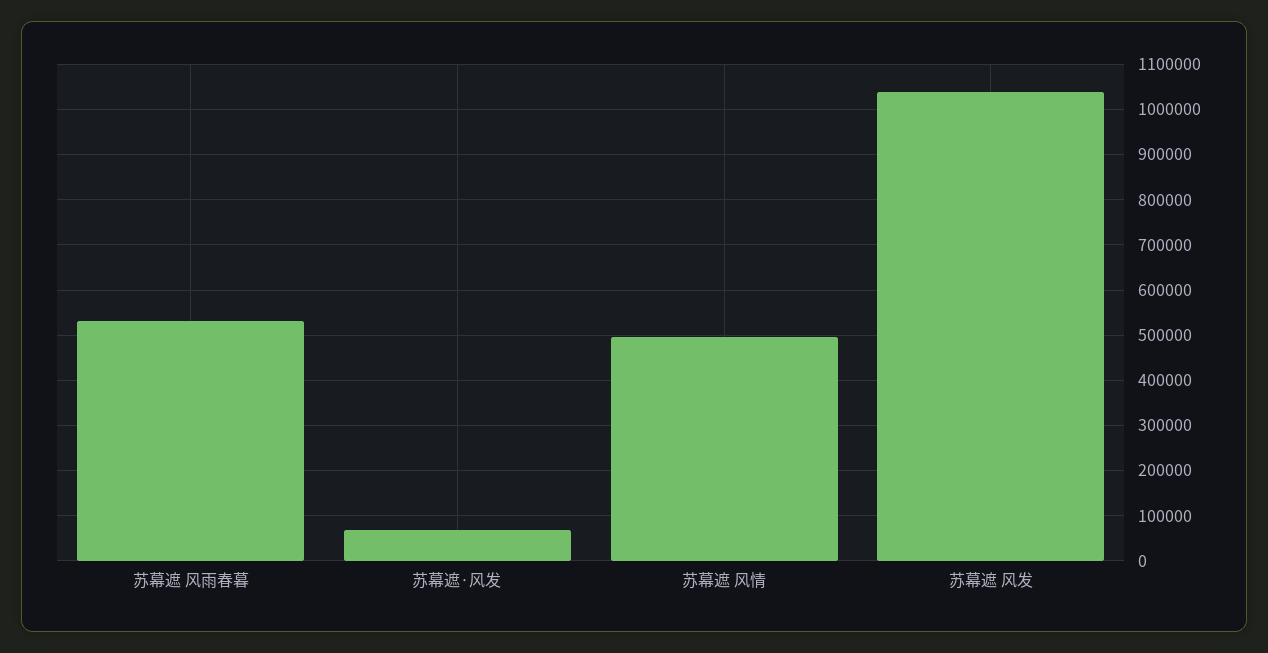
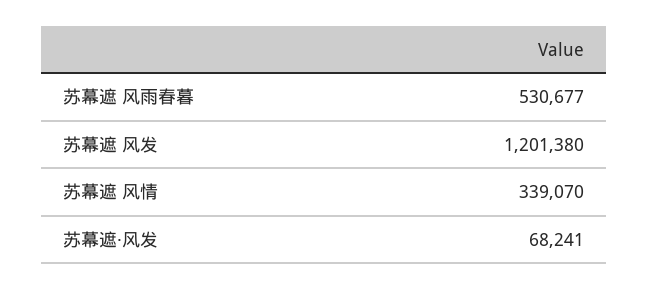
  {
    "苏幕遮 风雨春暮": 530677,
    "苏幕遮·风发": 68241,
-   "苏幕遮 风情": 500000,
+   "苏幕遮 风情": 339070,
-   "苏幕遮 风发": 1040000
+   "苏幕遮 风发": 1201380
  }

